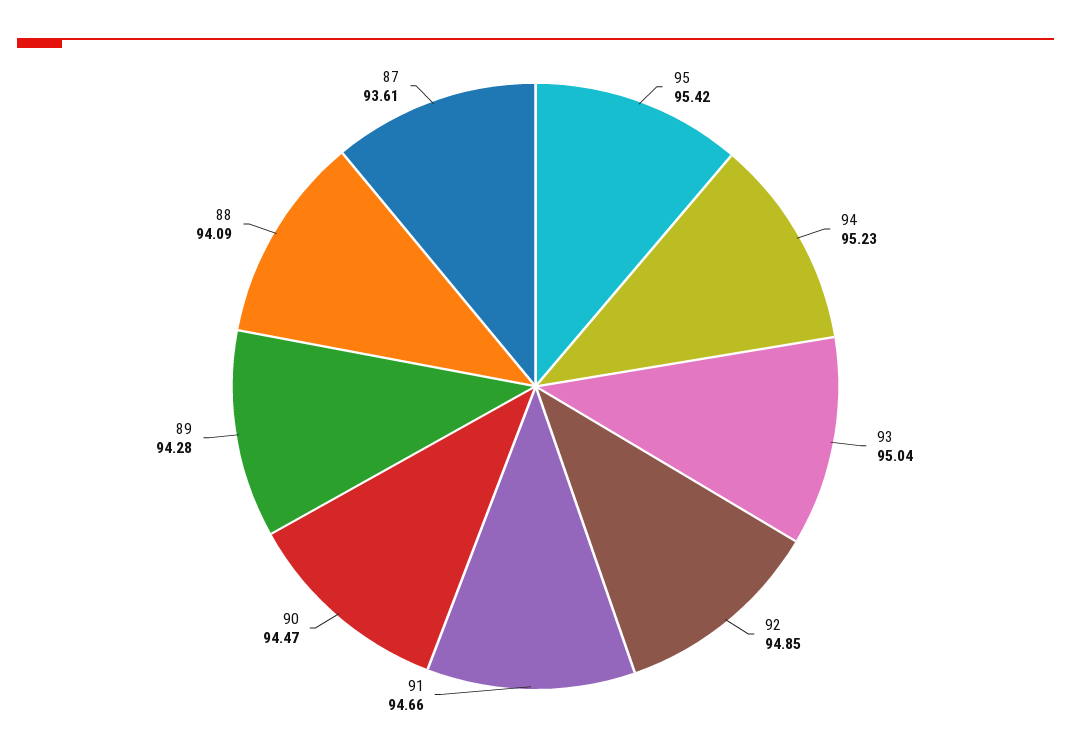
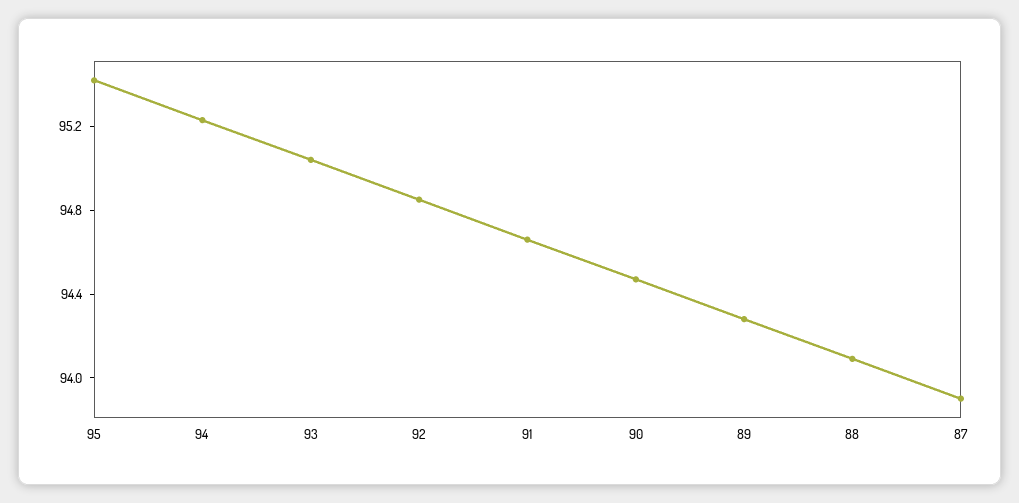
  {
    "95": 95.42,
    "94": 95.23,
    "93": 95.04,
    "92": 94.85,
    "91": 94.66,
    "90": 94.47,
    "89": 94.28,
    "88": 94.09,
-   "87": 93.61
+   "87": 93.9
  }

